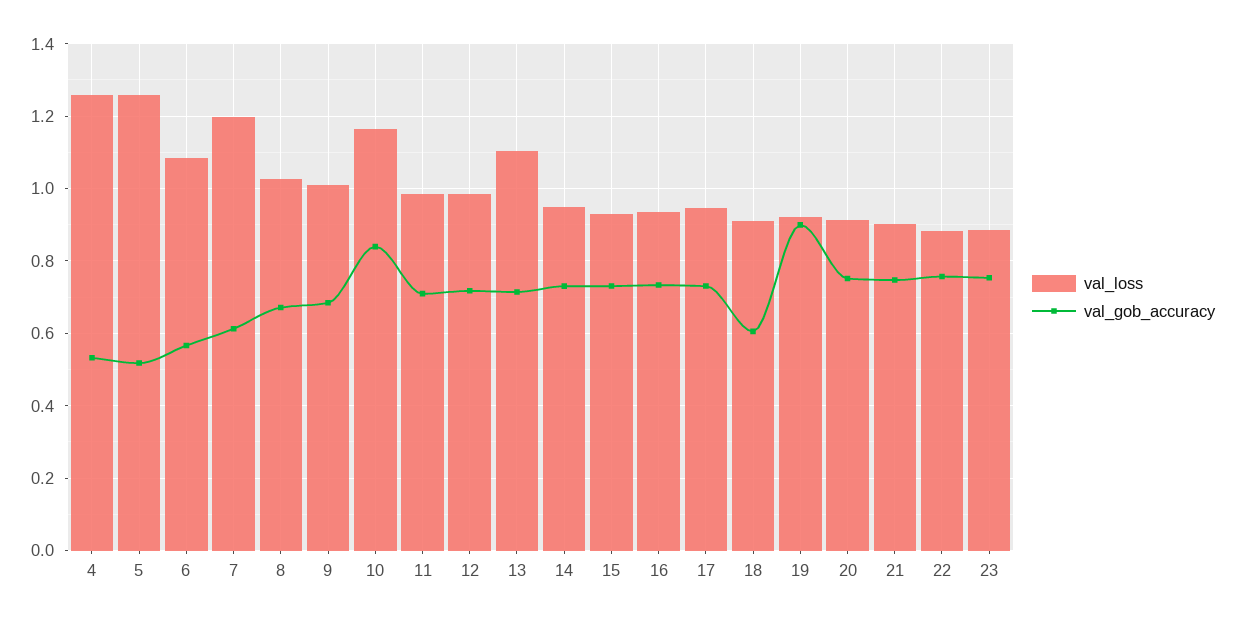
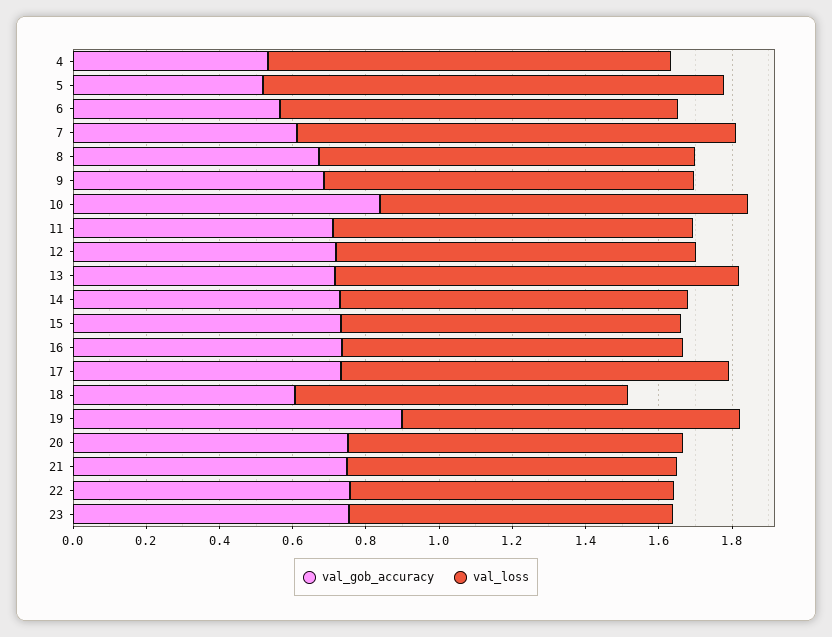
  {
    "val_loss": {
-     "4": 1.26,
+     "4": 1.1,
      "5": 1.26,
      "6": 1.08,
      "7": 1.2,
      "8": 1.02,
      "9": 1.02,
-     "10": 1.16,
+     "10": 1,
      "11": 0.98,
      "12": 0.98,
      "13": 1.1,
      "14": 0.94,
      "15": 0.92,
      "16": 0.94,
-     "17": 0.94,
+     "17": 1.05,
      "18": 0.92,
      "19": 0.92,
      "20": 0.92,
      "21": 0.9,
      "22": 0.88,
      "23": 0.88
    },
    "val_gob_accuracy": {
      "4": 0.54,
      "5": 0.52,
      "6": 0.56,
      "7": 0.62,
      "8": 0.68,
      "9": 0.68,
      "10": 0.84,
      "11": 0.7,
      "12": 0.72,
      "13": 0.72,
      "14": 0.74,
      "15": 0.74,
      "16": 0.74,
      "17": 0.74,
      "18": 0.6,
      "19": 0.9,
      "20": 0.76,
      "21": 0.74,
      "22": 0.76,
      "23": 0.76
    }
  }

